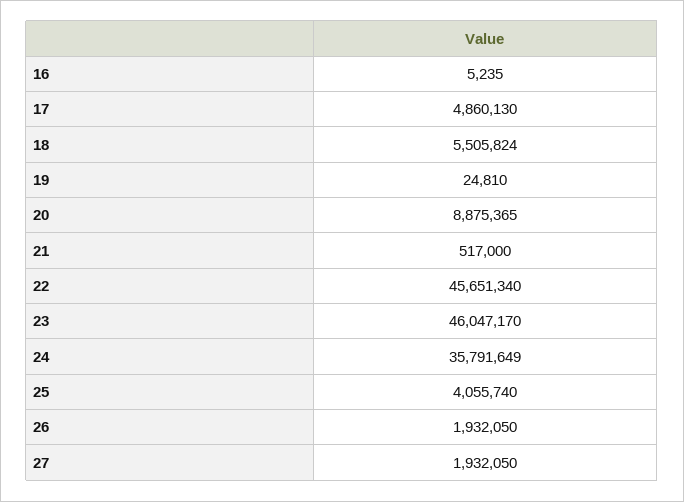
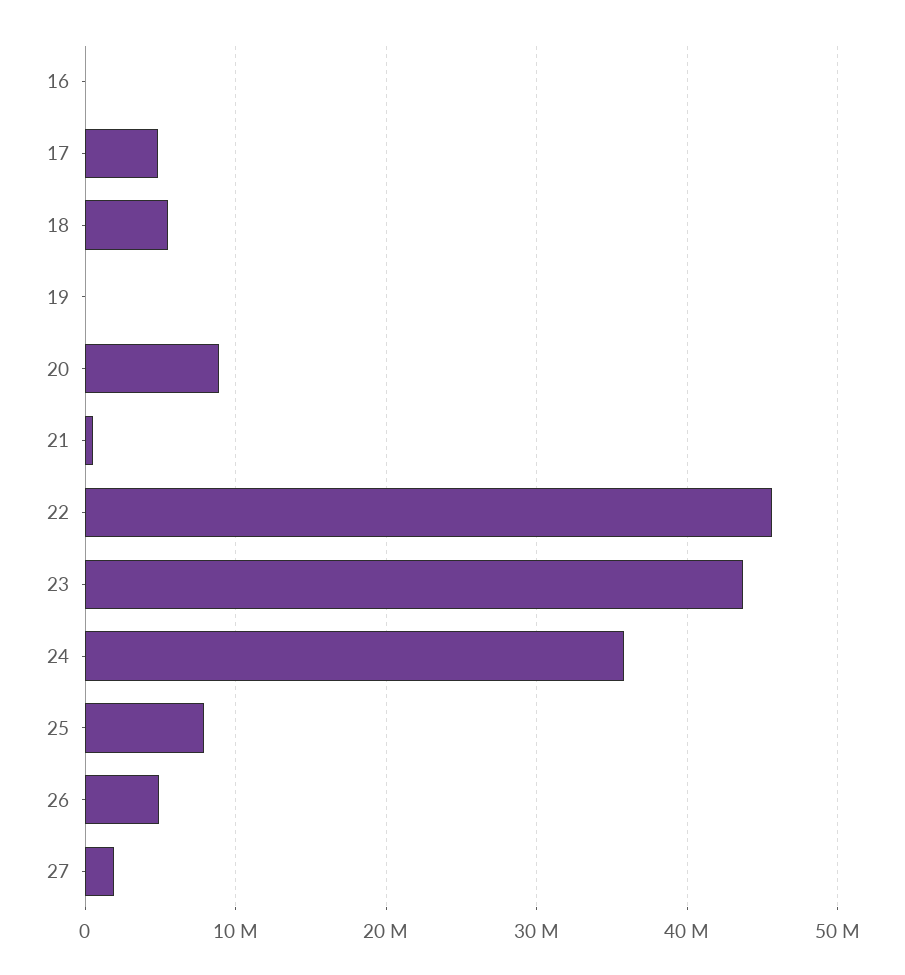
  {
    "16": 5235,
    "17": 4860130,
    "18": 5505824,
    "19": 24810,
    "20": 8875365,
    "21": 517000,
    "22": 45651340,
-   "23": 46047170,
+   "23": 44000000,
    "24": 35791649,
-   "25": 4055740,
+   "25": 8000000,
-   "26": 1932050,
+   "26": 5000000,
    "27": 1932050
  }

